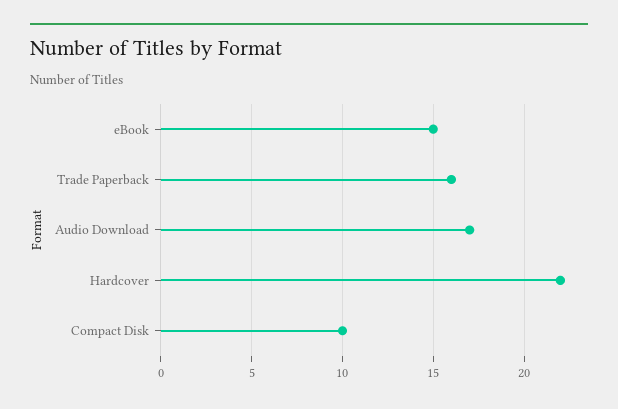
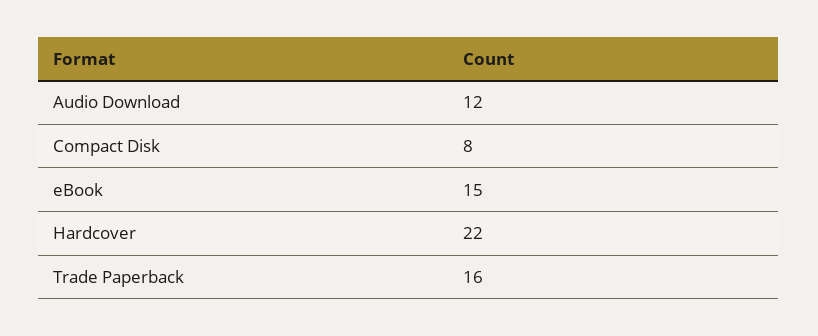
  {
    "eBook": 15,
    "Trade Paperback": 16,
-   "Audio Download": 17,
+   "Audio Download": 12,
    "Hardcover": 22,
-   "Compact Disk": 10
+   "Compact Disk": 8
  }

